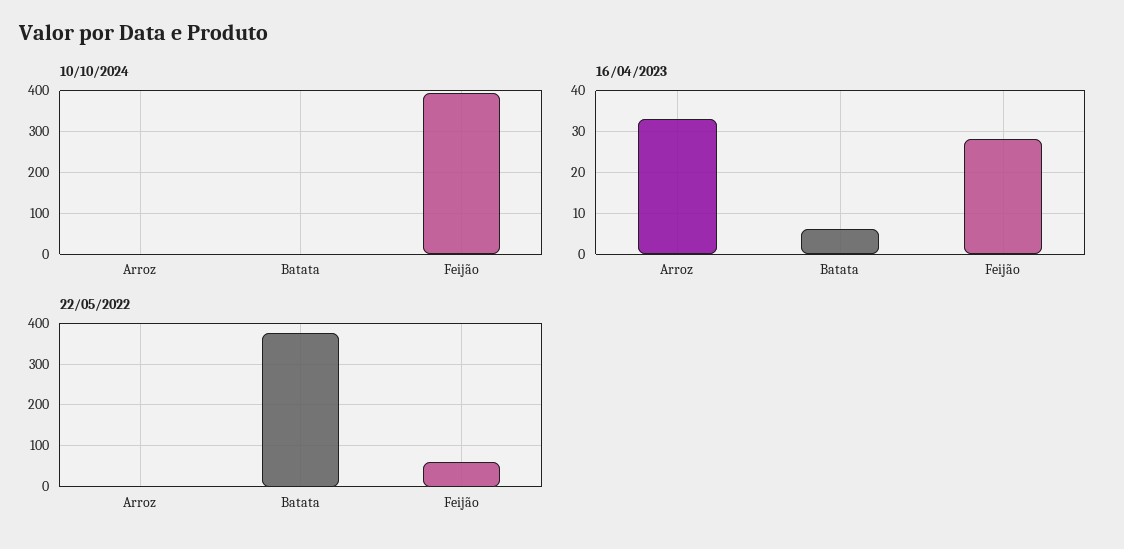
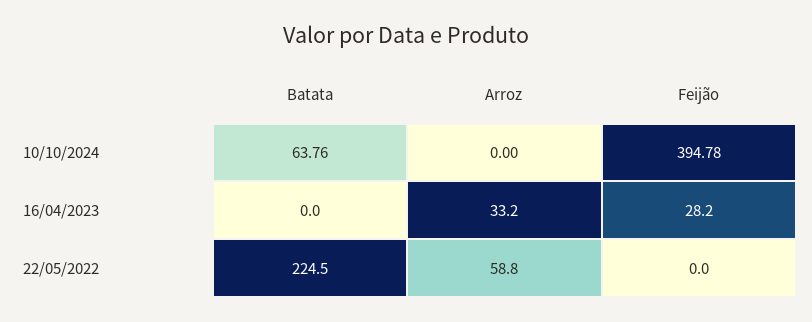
  {
    "10/10/2024": {
      "Arroz": 0,
-     "Batata": 0,
+     "Batata": 63.76,
      "Feijão": 394.78
    },
    "16/04/2023": {
      "Arroz": 33.2,
-     "Batata": 6,
+     "Batata": 0,
      "Feijão": 28.2
    },
    "22/05/2022": {
-     "Arroz": 0,
+     "Arroz": 58.8,
-     "Batata": 380,
+     "Batata": 224.5,
-     "Feijão": 60
+     "Feijão": 0
    }
  }

